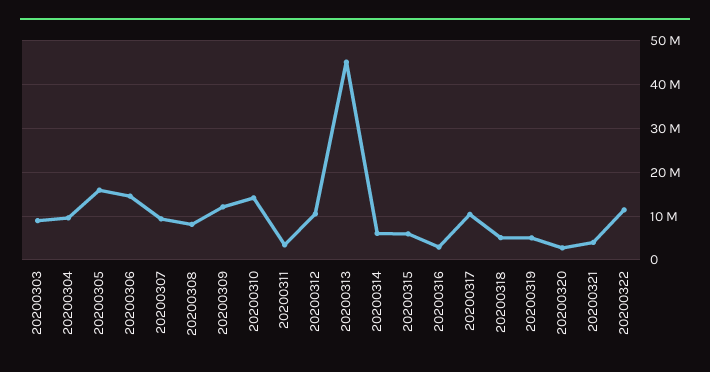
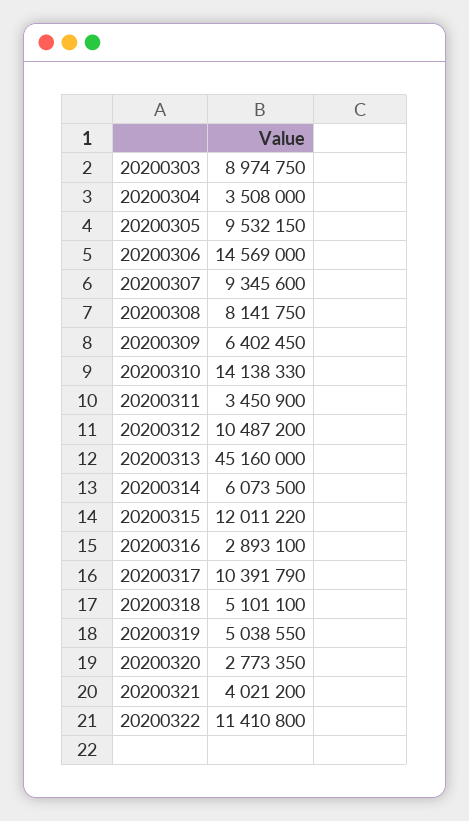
  {
    "20200303": 8974750,
-   "20200304": 10000000,
+   "20200304": 3508000,
-   "20200305": 16000000,
+   "20200305": 9532150,
    "20200306": 14569000,
    "20200307": 9345600,
    "20200308": 8141750,
-   "20200309": 12000000,
+   "20200309": 6402450,
    "20200310": 14138330,
    "20200311": 3450900,
    "20200312": 10487200,
    "20200313": 45160000,
    "20200314": 6073500,
-   "20200315": 6000000,
+   "20200315": 12011220,
    "20200316": 2893100,
    "20200317": 10391790,
    "20200318": 5101100,
    "20200319": 5038550,
    "20200320": 2773350,
    "20200321": 4021200,
    "20200322": 11410800
  }

